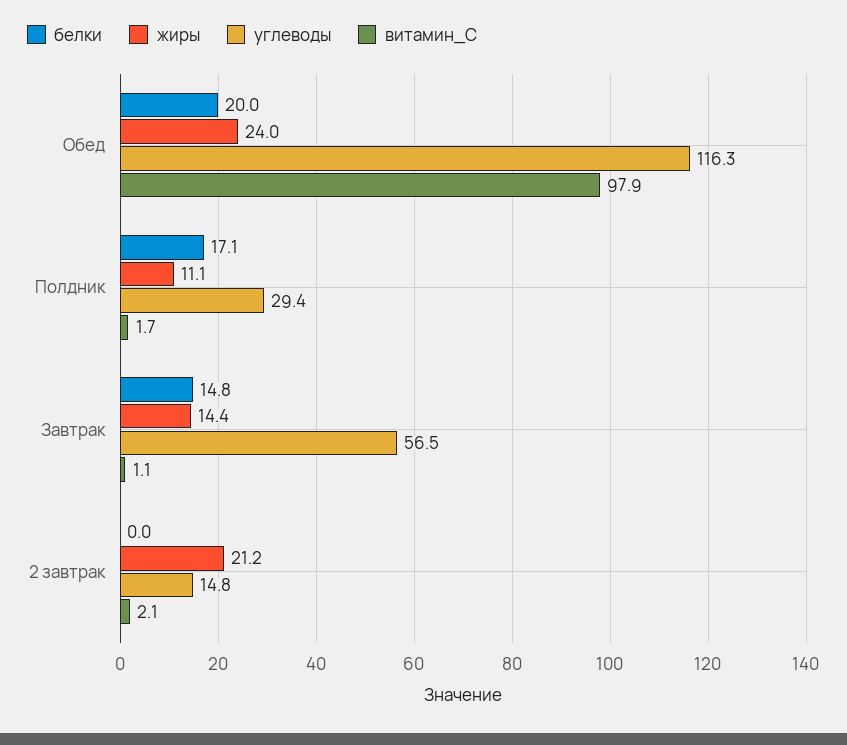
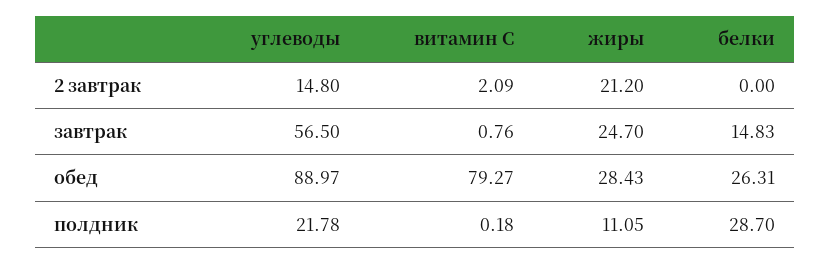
  {
    "белки": {
-     "Обед": 20,
+     "Обед": 26.31,
-     "Полдник": 17.1,
+     "Полдник": 28.7,
      "Завтрак": 14.83,
      "2 завтрак": 0
    },
    "жиры": {
-     "Обед": 24,
+     "Обед": 28.43,
      "Полдник": 11.05,
-     "Завтрак": 14.4,
+     "Завтрак": 24.7,
      "2 завтрак": 21.2
    },
    "углеводы": {
-     "Обед": 116.3,
+     "Обед": 88.97,
-     "Полдник": 29.4,
+     "Полдник": 21.78,
      "Завтрак": 56.5,
      "2 завтрак": 14.8
    },
    "витамин_С": {
-     "Обед": 97.9,
+     "Обед": 79.27,
-     "Полдник": 1.7,
+     "Полдник": 0.18,
-     "Завтрак": 1.1,
+     "Завтрак": 0.76,
      "2 завтрак": 2.09
    }
  }

